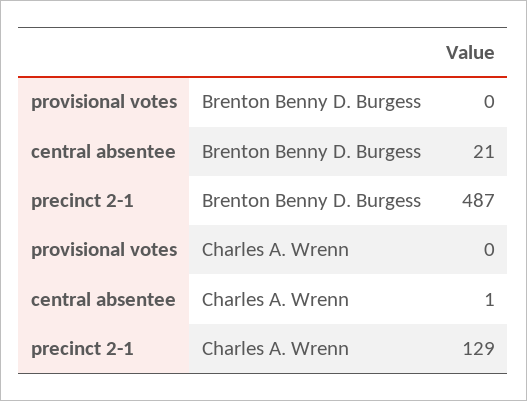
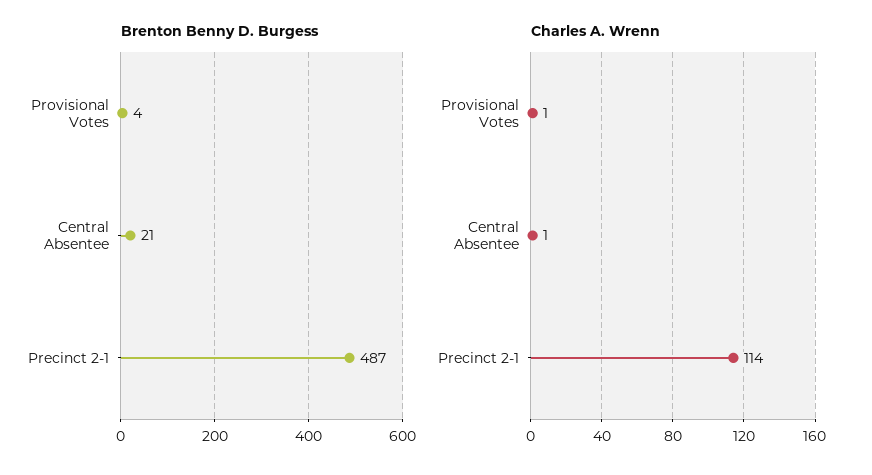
  {
    "Brenton Benny D. Burgess": {
-     "provisional votes": 0,
+     "provisional votes": 4,
      "central absentee": 21,
      "precinct 2-1": 487
    },
    "Charles A. Wrenn": {
-     "provisional votes": 0,
+     "provisional votes": 1,
      "central absentee": 1,
-     "precinct 2-1": 129
+     "precinct 2-1": 114
    }
  }

